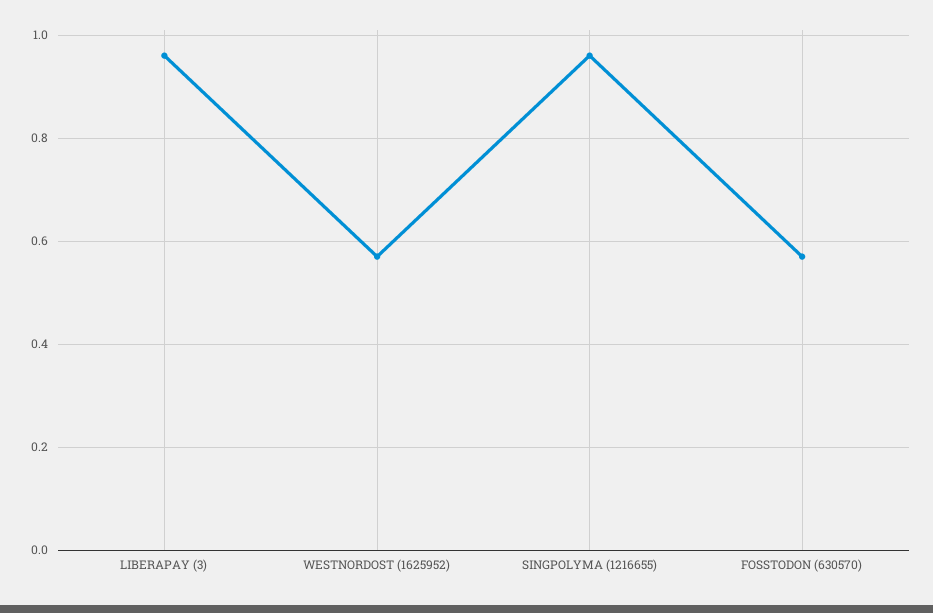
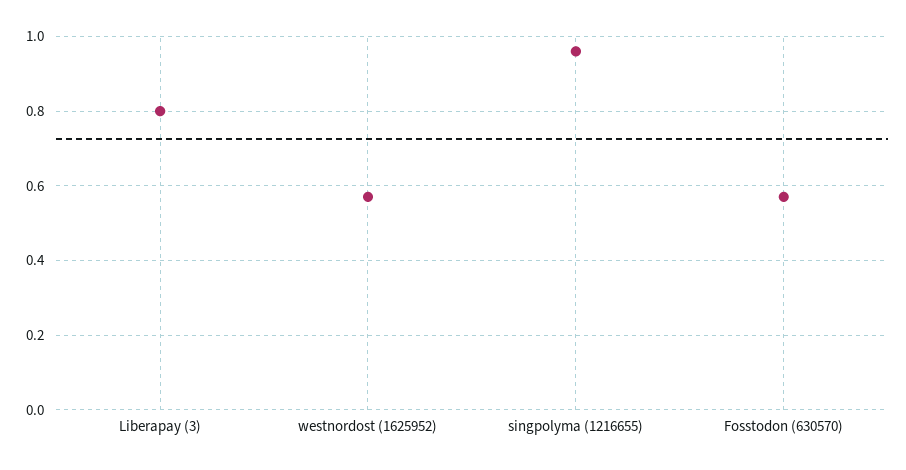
  {
-   "LIBERAPAY (3)": 0.95,
+   "LIBERAPAY (3)": 0.8,
    "WESTNORDOST (1625952)": 0.55,
    "SINGPOLYMA (1216655)": 0.95,
    "FOSSTODON (630570)": 0.55
  }

